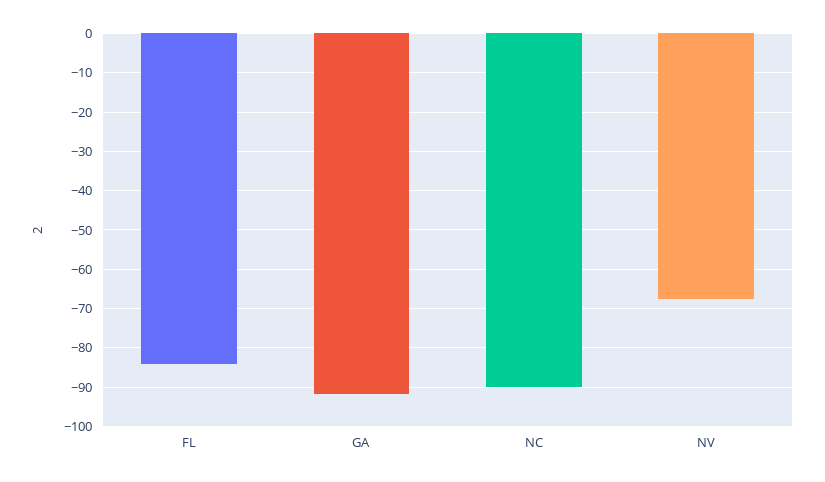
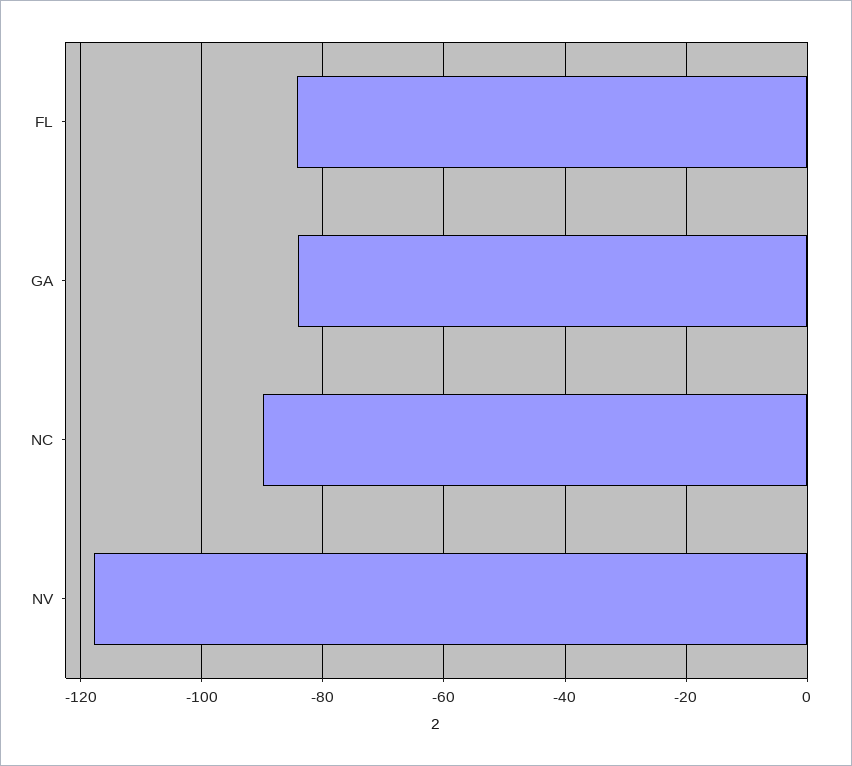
  {
    "FL": -84,
-   "GA": -92,
+   "GA": -84,
    "NC": -90,
-   "NV": -68
+   "NV": -118
  }

